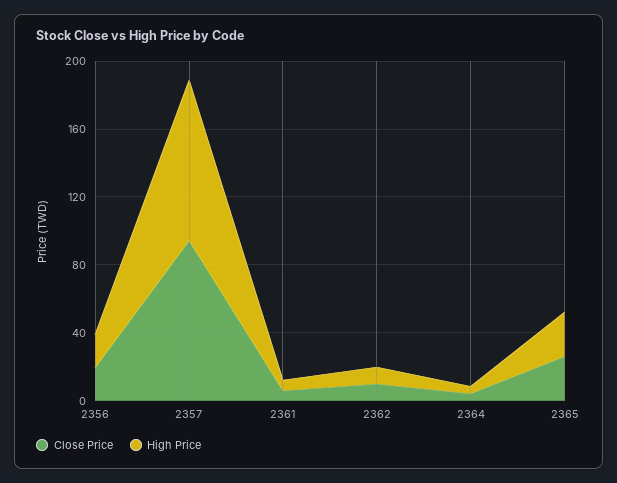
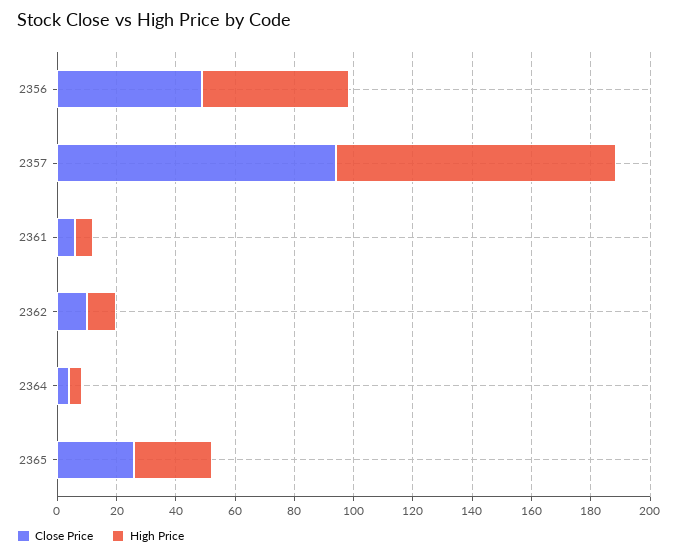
  {
    "Close Price": {
-     "2356": 20,
+     "2356": 50,
      "2357": 95,
      "2361": 5,
      "2362": 10,
      "2364": 5,
      "2365": 25
    },
    "High Price": {
-     "2356": 20,
+     "2356": 50,
      "2357": 95,
      "2361": 5,
      "2362": 10,
      "2364": 5,
      "2365": 25
    }
  }

